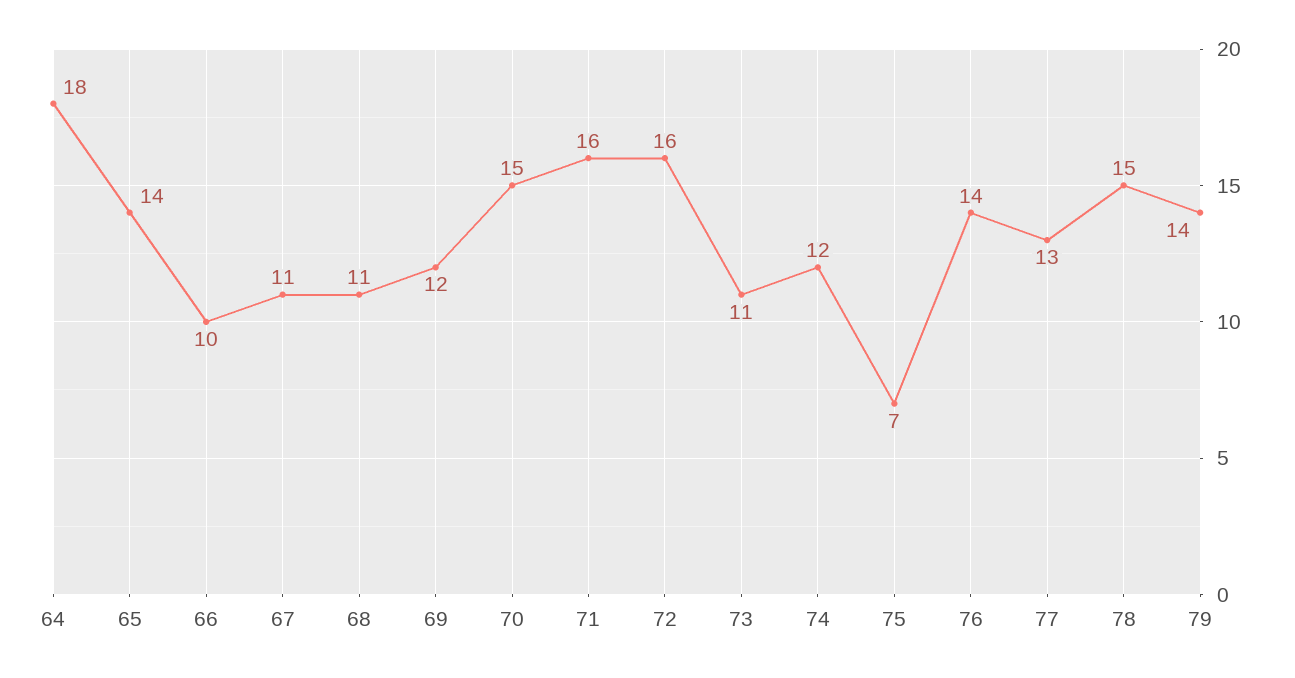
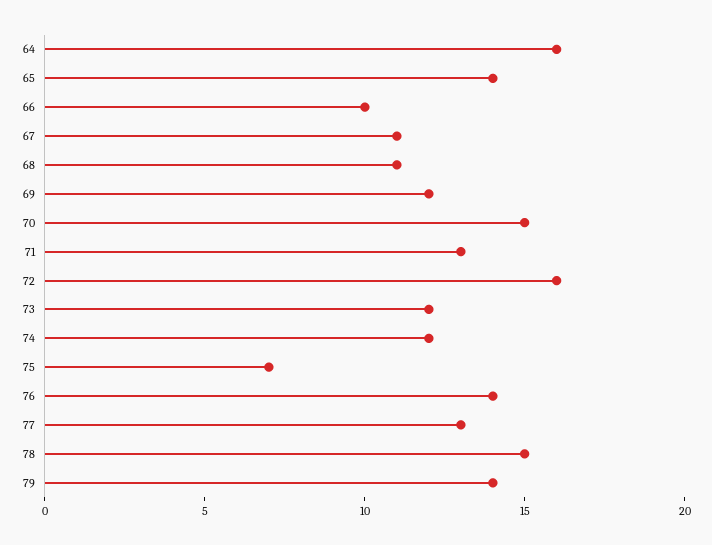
  {
-   "64": 18,
+   "64": 16,
    "65": 14,
    "66": 10,
    "67": 11,
    "68": 11,
    "69": 12,
    "70": 15,
-   "71": 16,
+   "71": 13,
    "72": 16,
-   "73": 11,
+   "73": 12,
    "74": 12,
    "75": 7,
    "76": 14,
    "77": 13,
    "78": 15,
    "79": 14
  }

